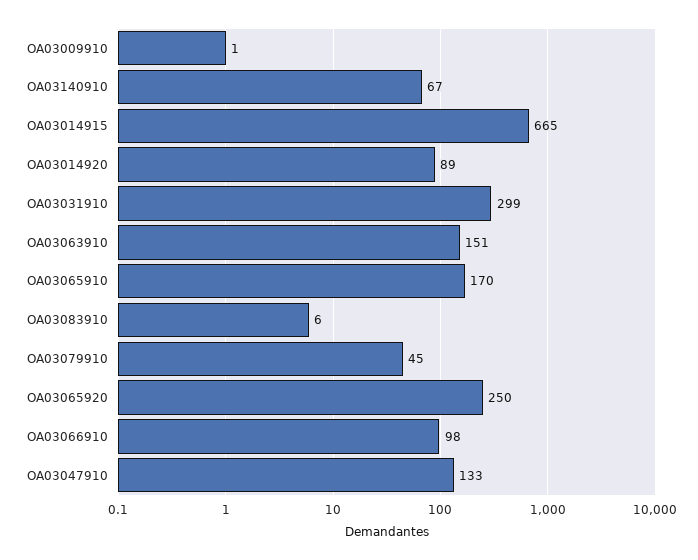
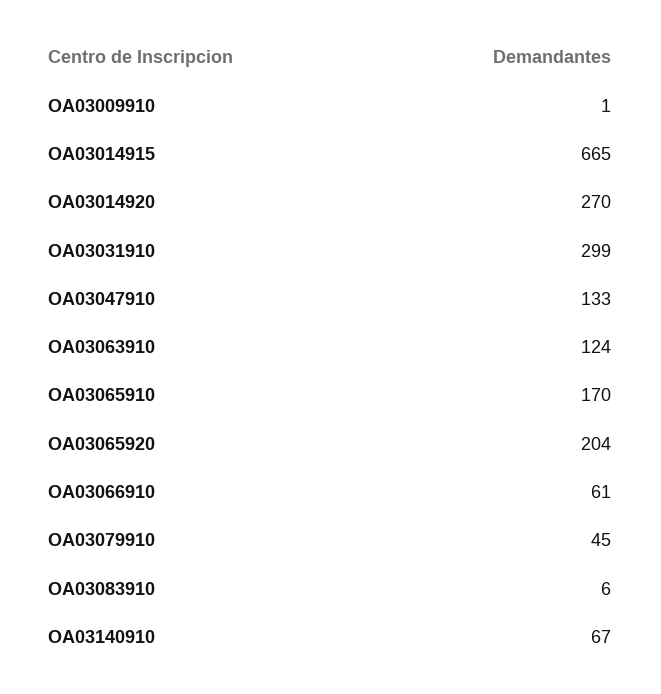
  {
    "OA03009910": 1,
    "OA03140910": 67,
    "OA03014915": 665,
-   "OA03014920": 89,
+   "OA03014920": 270,
    "OA03031910": 299,
-   "OA03063910": 151,
+   "OA03063910": 124,
    "OA03065910": 170,
    "OA03083910": 6,
    "OA03079910": 45,
-   "OA03065920": 250,
+   "OA03065920": 204,
-   "OA03066910": 98,
+   "OA03066910": 61,
    "OA03047910": 133
  }

